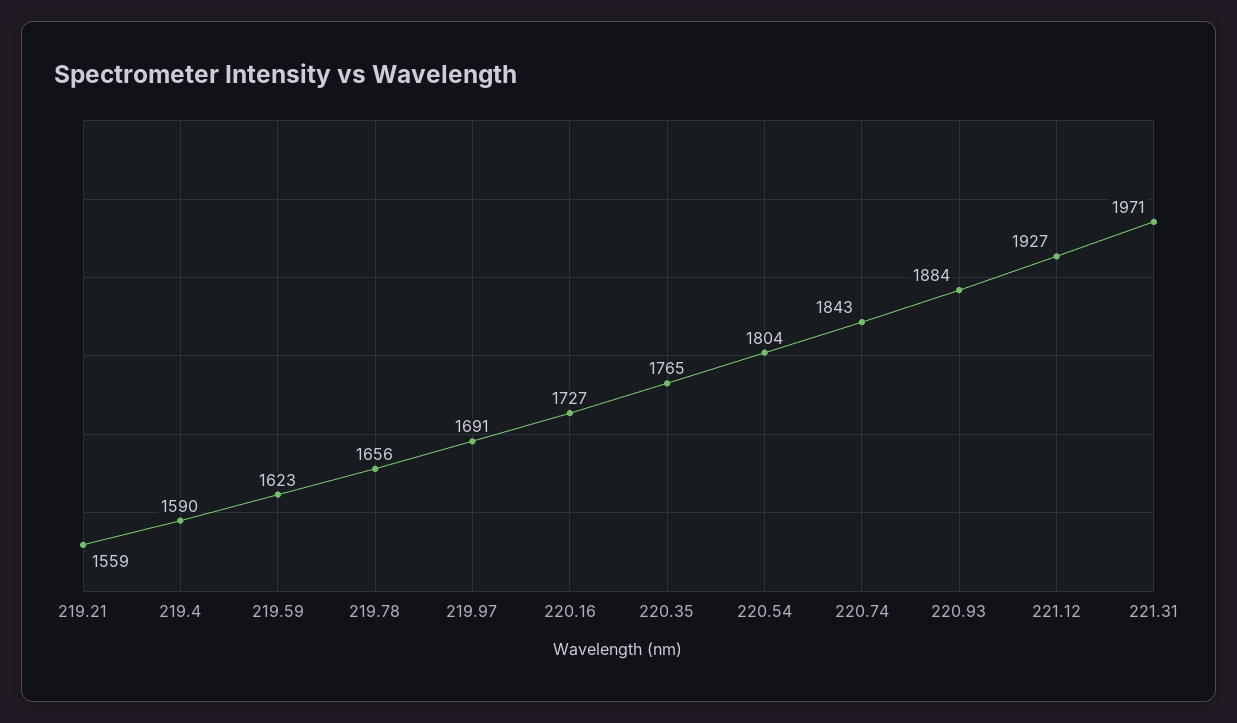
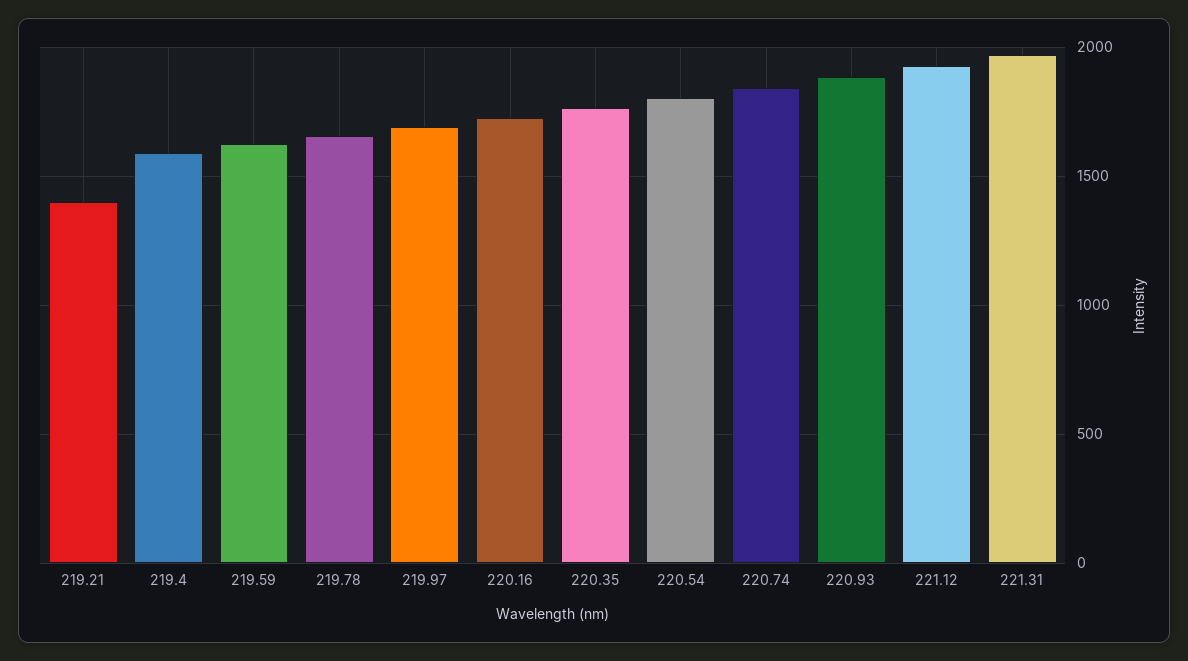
  {
-   "219.21": 1559,
+   "219.21": 1400,
    "219.4": 1590,
    "219.59": 1623,
    "219.78": 1656,
    "219.97": 1691,
    "220.16": 1727,
    "220.35": 1765,
    "220.54": 1804,
    "220.74": 1843,
    "220.93": 1884,
    "221.12": 1927,
    "221.31": 1971
  }

